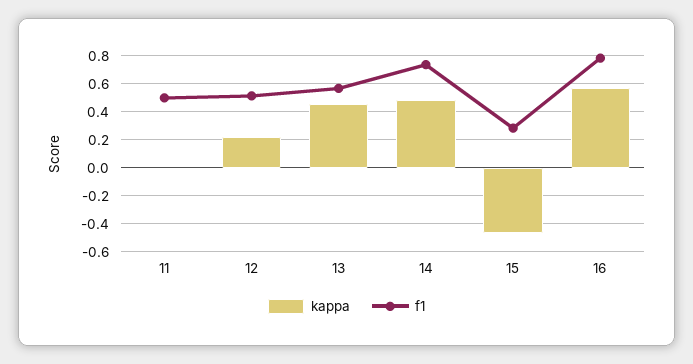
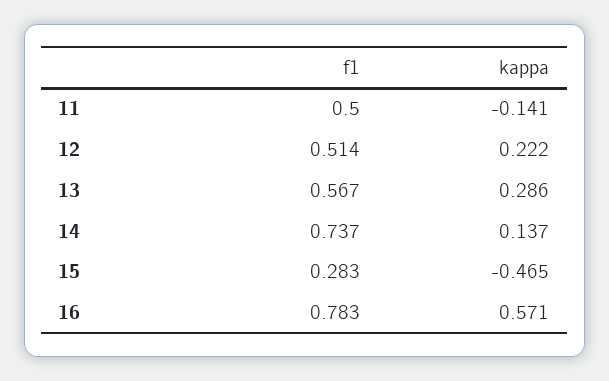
  {
    "kappa": {
-     "11": 0,
+     "11": -0.141,
      "12": 0.222,
-     "13": 0.45,
+     "13": 0.286,
-     "14": 0.5,
+     "14": 0.137,
      "15": -0.465,
      "16": 0.571
    },
    "f1": {
      "11": 0.5,
      "12": 0.514,
      "13": 0.567,
      "14": 0.737,
      "15": 0.283,
      "16": 0.783
    }
  }

